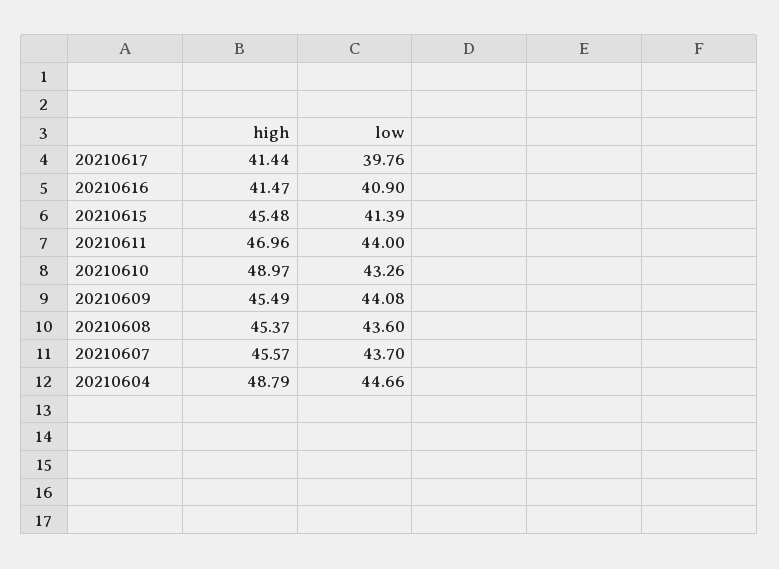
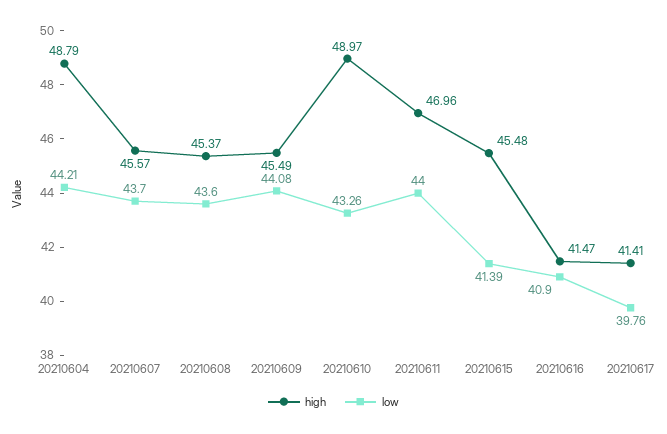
  {
    "high": {
-     "20210617": 41.44,
+     "20210617": 41.41,
      "20210616": 41.47,
      "20210615": 45.48,
      "20210611": 46.96,
      "20210610": 48.97,
      "20210609": 45.49,
      "20210608": 45.37,
      "20210607": 45.57,
      "20210604": 48.79
    },
    "low": {
      "20210617": 39.76,
      "20210616": 40.9,
      "20210615": 41.39,
      "20210611": 44,
      "20210610": 43.26,
      "20210609": 44.08,
      "20210608": 43.6,
      "20210607": 43.7,
-     "20210604": 44.66
+     "20210604": 44.21
    }
  }

